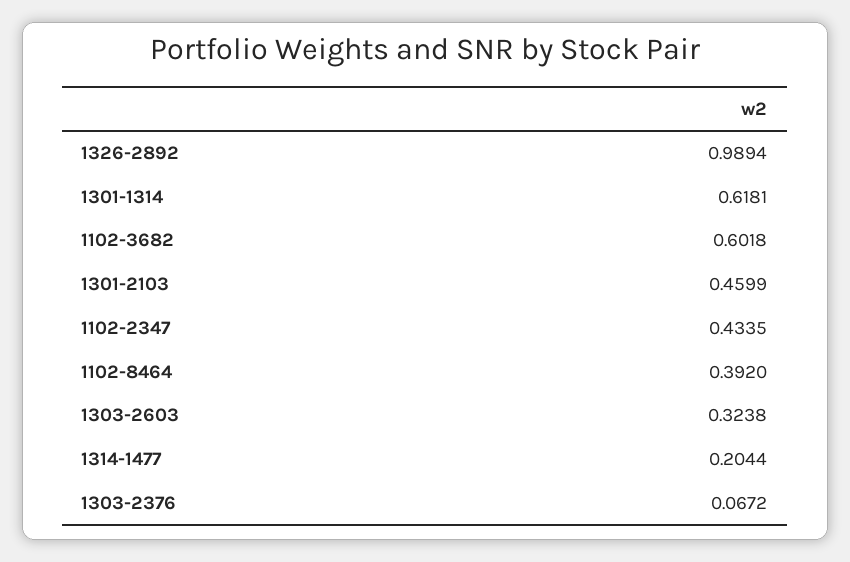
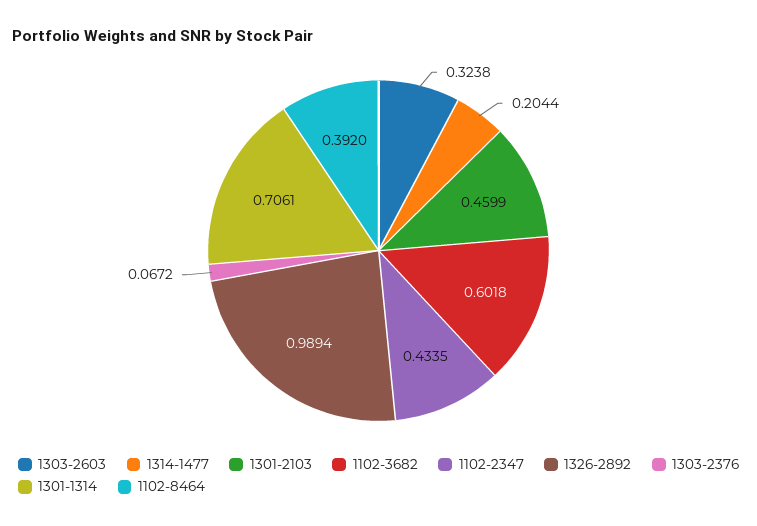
  {
    "1326-2892": 0.9894,
-   "1301-1314": 0.6181,
+   "1301-1314": 0.7061,
    "1102-3682": 0.6018,
    "1301-2103": 0.4599,
    "1102-2347": 0.4335,
    "1102-8464": 0.392,
    "1303-2603": 0.3238,
    "1314-1477": 0.2044,
    "1303-2376": 0.0672
  }

